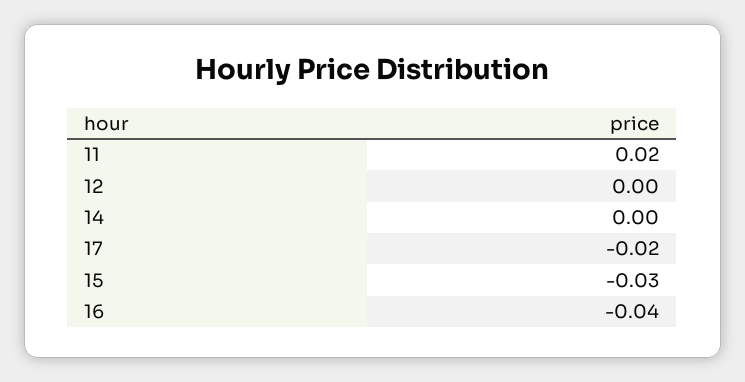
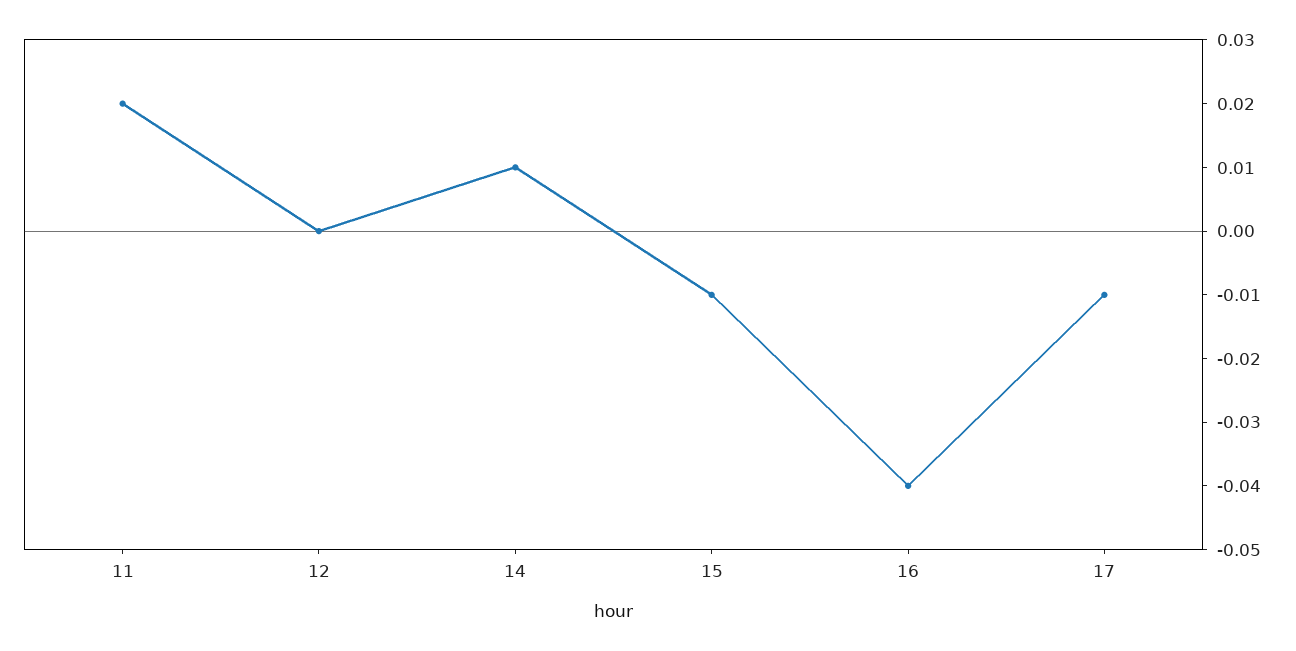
  {
    "11": 0.02,
    "12": 0,
-   "14": 0,
+   "14": 0.01,
-   "17": -0.02,
+   "17": -0.01,
-   "15": -0.03,
+   "15": -0.01,
    "16": -0.04
  }

